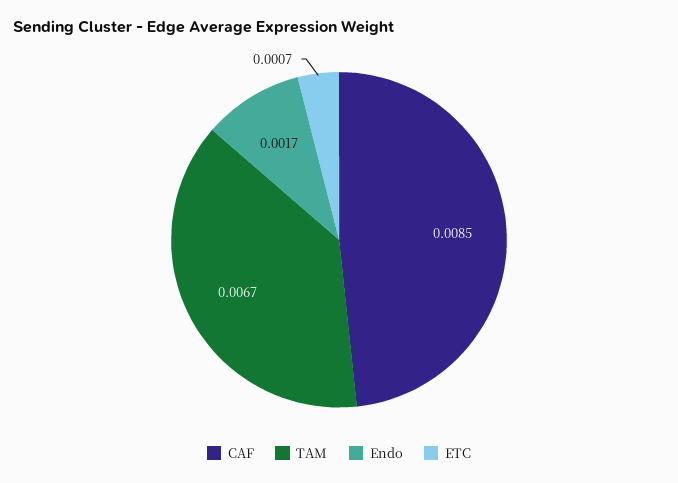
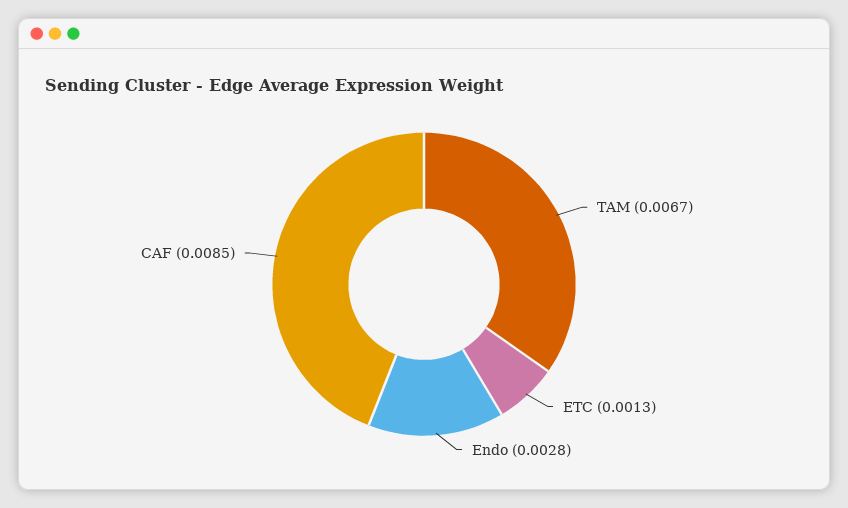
  {
    "CAF": 0.0085,
    "TAM": 0.0067,
-   "Endo": 0.0017,
+   "Endo": 0.0028,
-   "ETC": 0.0007
+   "ETC": 0.0013
  }

